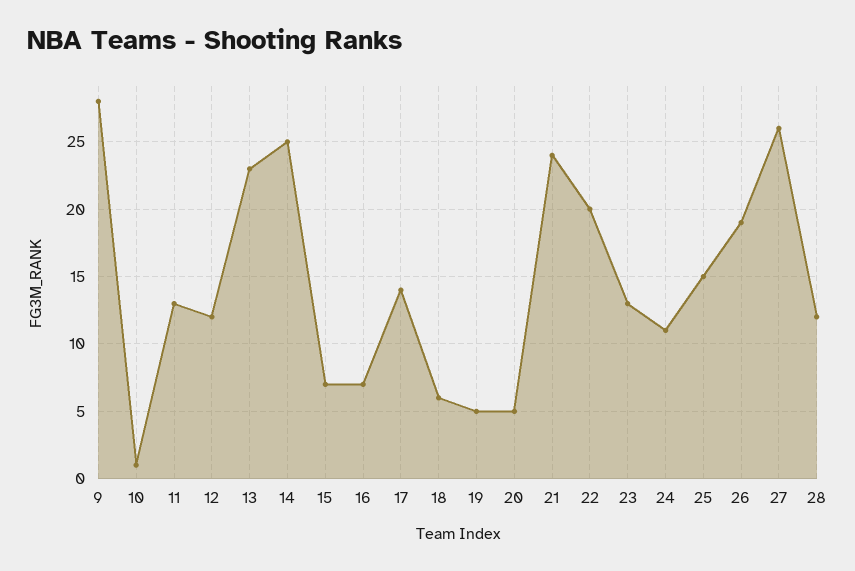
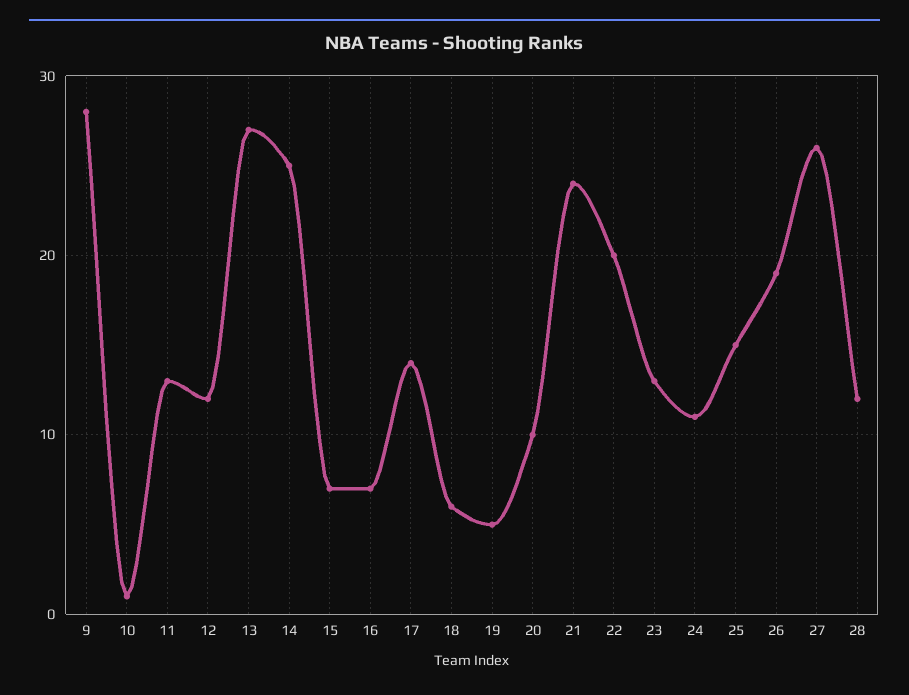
  {
    "9": 28,
    "10": 1,
    "11": 13,
    "12": 12,
-   "13": 23,
+   "13": 27,
    "14": 25,
    "15": 7,
    "16": 7,
    "17": 14,
    "18": 6,
    "19": 5,
-   "20": 5,
+   "20": 10,
    "21": 24,
    "22": 20,
    "23": 13,
    "24": 11,
    "25": 15,
    "26": 19,
    "27": 26,
    "28": 12
  }

